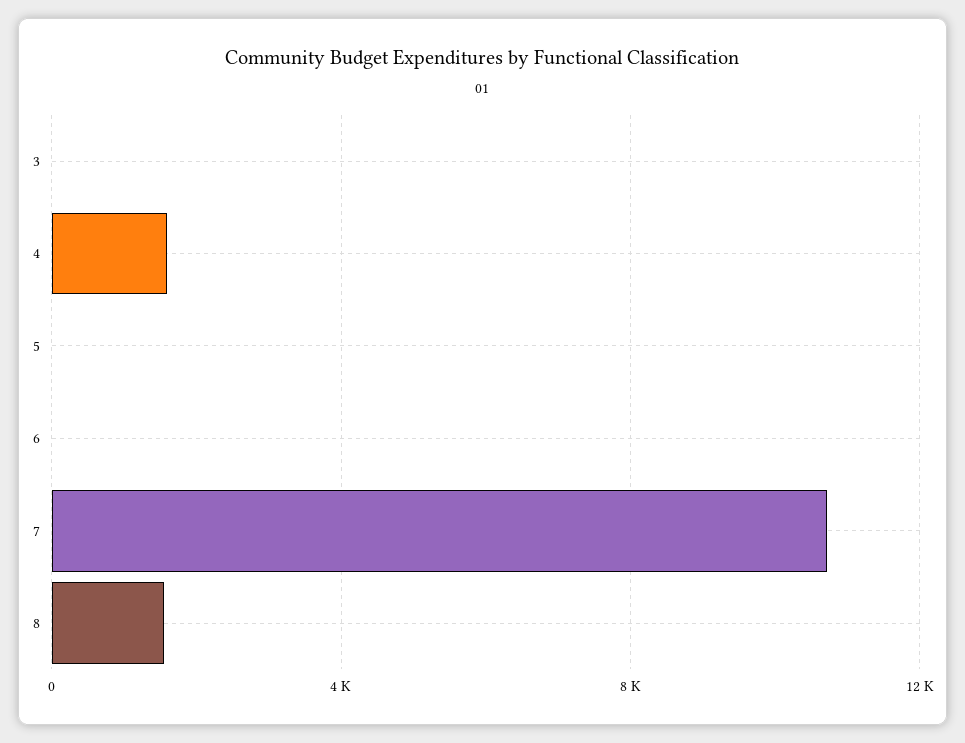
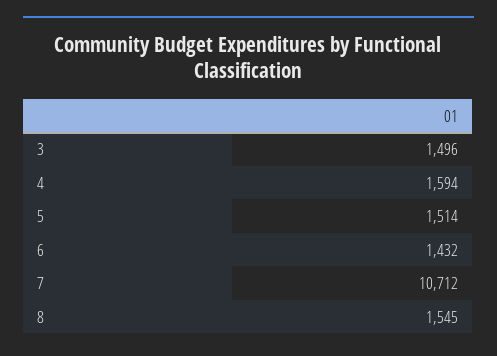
  {
-   "3": 0,
+   "3": 1496,
    "4": 1594,
-   "5": 0,
+   "5": 1514,
-   "6": 0,
+   "6": 1432,
    "7": 10712,
    "8": 1545
  }

